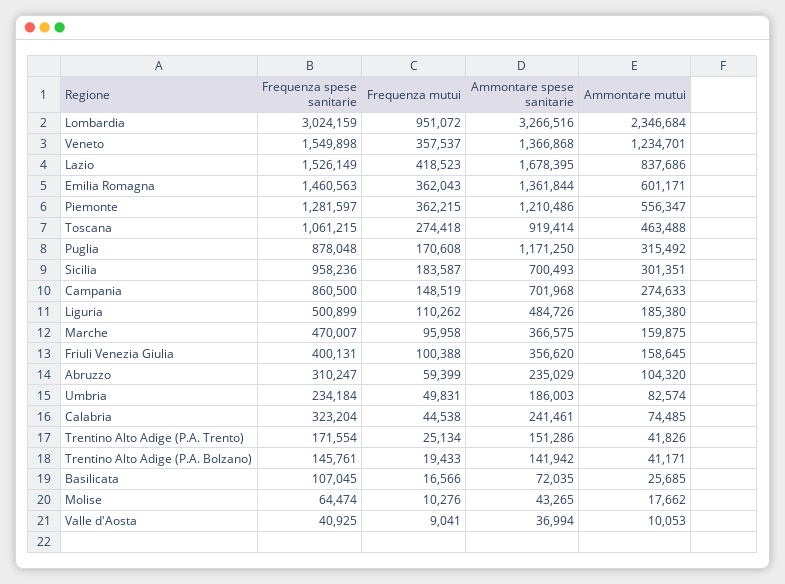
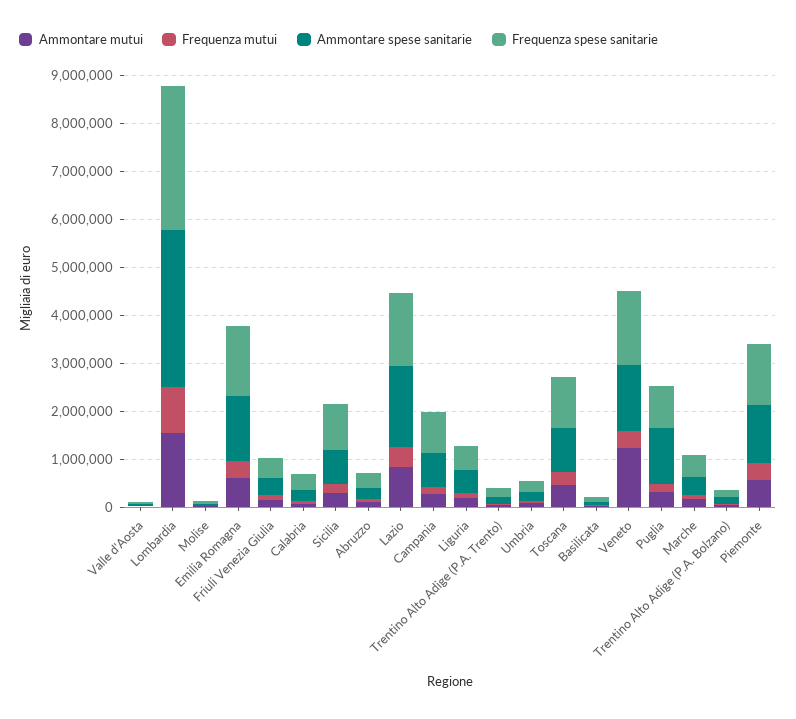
  {
    "Frequenza spese sanitarie": {
      "Lombardia": 3024159,
      "Veneto": 1549898,
      "Lazio": 1526149,
      "Emilia Romagna": 1460563,
      "Piemonte": 1281597,
      "Toscana": 1061215,
      "Puglia": 878048,
      "Sicilia": 958236,
      "Campania": 860500,
      "Liguria": 500899,
      "Marche": 470007,
      "Friuli Venezia Giulia": 400131,
      "Abruzzo": 310247,
      "Umbria": 234184,
      "Calabria": 323204,
      "Trentino Alto Adige (P.A. Trento)": 171554,
      "Trentino Alto Adige (P.A. Bolzano)": 145761,
      "Basilicata": 107045,
      "Molise": 64474,
      "Valle d'Aosta": 40925
    },
    "Frequenza mutui": {
      "Lombardia": 951072,
      "Veneto": 357537,
      "Lazio": 418523,
      "Emilia Romagna": 362043,
      "Piemonte": 362215,
      "Toscana": 274418,
      "Puglia": 170608,
      "Sicilia": 183587,
      "Campania": 148519,
      "Liguria": 110262,
      "Marche": 95958,
      "Friuli Venezia Giulia": 100388,
      "Abruzzo": 59399,
      "Umbria": 49831,
      "Calabria": 44538,
      "Trentino Alto Adige (P.A. Trento)": 25134,
      "Trentino Alto Adige (P.A. Bolzano)": 19433,
      "Basilicata": 16566,
      "Molise": 10276,
      "Valle d'Aosta": 9041
    },
    "Ammontare spese sanitarie": {
      "Lombardia": 3266516,
      "Veneto": 1366868,
      "Lazio": 1678395,
      "Emilia Romagna": 1361844,
      "Piemonte": 1210486,
      "Toscana": 919414,
      "Puglia": 1171250,
      "Sicilia": 700493,
      "Campania": 701968,
      "Liguria": 484726,
      "Marche": 366575,
      "Friuli Venezia Giulia": 356620,
      "Abruzzo": 235029,
      "Umbria": 186003,
      "Calabria": 241461,
      "Trentino Alto Adige (P.A. Trento)": 151286,
      "Trentino Alto Adige (P.A. Bolzano)": 141942,
      "Basilicata": 72035,
      "Molise": 43265,
      "Valle d'Aosta": 36994
    },
    "Ammontare mutui": {
-     "Lombardia": 2346684,
+     "Lombardia": 1600000,
      "Veneto": 1234701,
      "Lazio": 837686,
      "Emilia Romagna": 601171,
      "Piemonte": 556347,
      "Toscana": 463488,
      "Puglia": 315492,
      "Sicilia": 301351,
      "Campania": 274633,
      "Liguria": 185380,
      "Marche": 159875,
      "Friuli Venezia Giulia": 158645,
      "Abruzzo": 104320,
      "Umbria": 82574,
      "Calabria": 74485,
      "Trentino Alto Adige (P.A. Trento)": 41826,
      "Trentino Alto Adige (P.A. Bolzano)": 41171,
      "Basilicata": 25685,
      "Molise": 17662,
      "Valle d'Aosta": 10053
    }
  }

